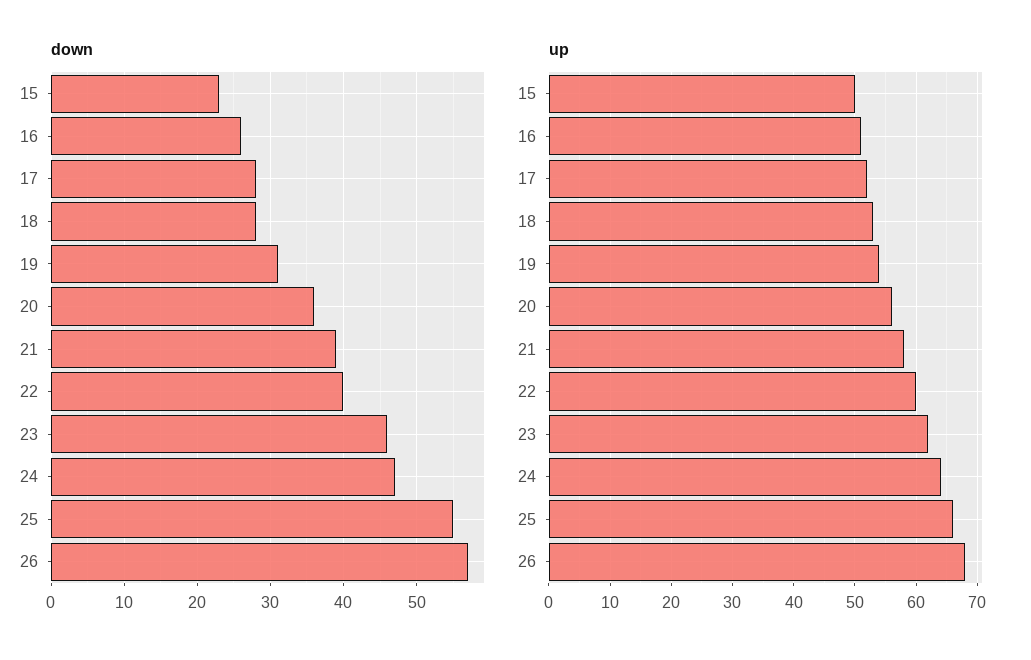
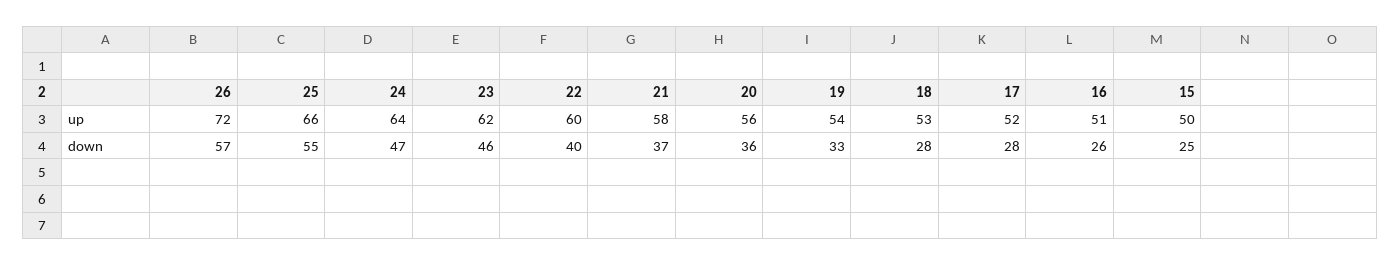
  {
    "down": {
-     "15": 23,
+     "15": 25,
      "16": 26,
      "17": 28,
      "18": 28,
-     "19": 31,
+     "19": 33,
      "20": 36,
-     "21": 39,
+     "21": 37,
      "22": 40,
      "23": 46,
      "24": 47,
      "25": 55,
      "26": 57
    },
    "up": {
      "15": 50,
      "16": 51,
      "17": 52,
      "18": 53,
      "19": 54,
      "20": 56,
      "21": 58,
      "22": 60,
      "23": 62,
      "24": 64,
      "25": 66,
-     "26": 68
+     "26": 72
    }
  }

